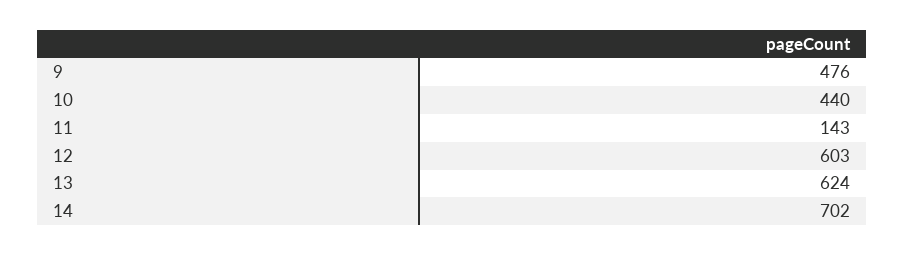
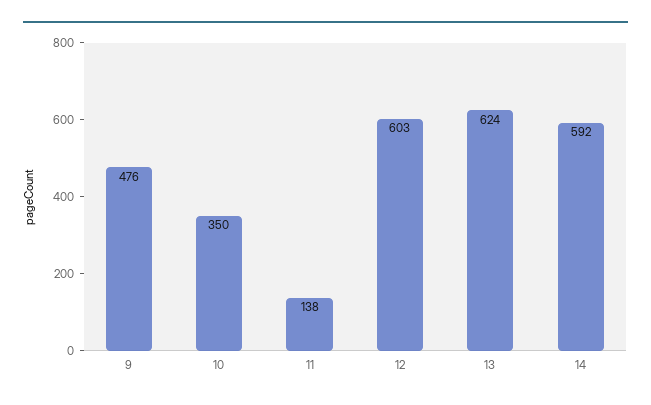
  {
    "9": 476,
-   "10": 440,
+   "10": 350,
-   "11": 143,
+   "11": 138,
    "12": 603,
    "13": 624,
-   "14": 702
+   "14": 592
  }

